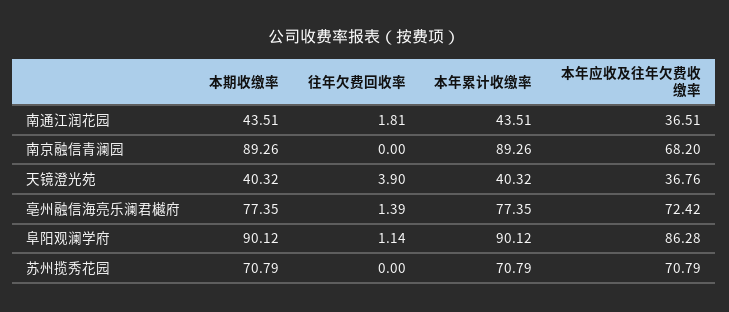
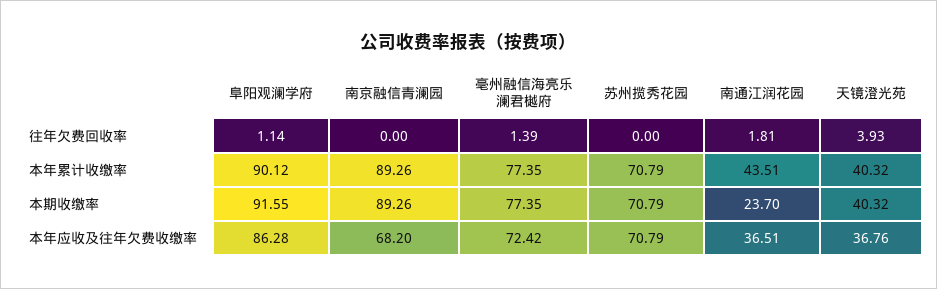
  {
    "本期收缴率": {
-     "南通江润花园": 43.51,
+     "南通江润花园": 23.7,
      "南京融信青澜园": 89.26,
      "天镜澄光苑": 40.32,
      "亳州融信海亮乐澜君樾府": 77.35,
-     "阜阳观澜学府": 90.12,
+     "阜阳观澜学府": 91.55,
      "苏州揽秀花园": 70.79
    },
    "往年欠费回收率": {
      "南通江润花园": 1.81,
      "南京融信青澜园": 0,
-     "天镜澄光苑": 3.9,
+     "天镜澄光苑": 3.93,
      "亳州融信海亮乐澜君樾府": 1.39,
      "阜阳观澜学府": 1.14,
      "苏州揽秀花园": 0
    },
    "本年累计收缴率": {
      "南通江润花园": 43.51,
      "南京融信青澜园": 89.26,
      "天镜澄光苑": 40.32,
      "亳州融信海亮乐澜君樾府": 77.35,
      "阜阳观澜学府": 90.12,
      "苏州揽秀花园": 70.79
    },
    "本年应收及往年欠费收缴率": {
      "南通江润花园": 36.51,
      "南京融信青澜园": 68.2,
      "天镜澄光苑": 36.76,
      "亳州融信海亮乐澜君樾府": 72.42,
      "阜阳观澜学府": 86.28,
      "苏州揽秀花园": 70.79
    }
  }

